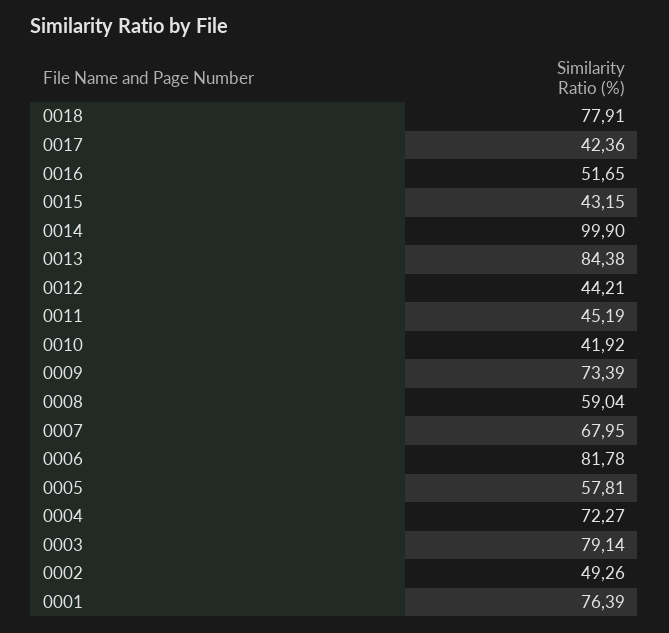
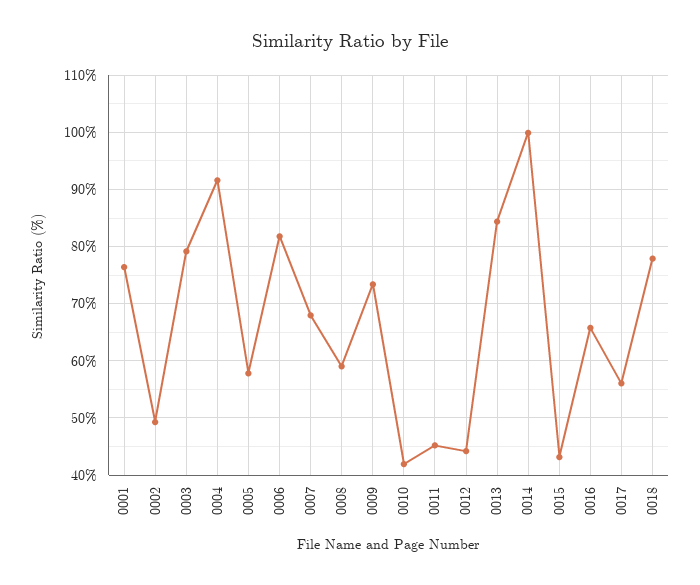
  {
    "0018": 77.91,
-   "0017": 42.36,
+   "0017": 56,
-   "0016": 51.65,
+   "0016": 66,
    "0015": 43.15,
    "0014": 99.9,
    "0013": 84.38,
    "0012": 44.21,
    "0011": 45.19,
    "0010": 41.92,
    "0009": 73.39,
    "0008": 59.04,
    "0007": 67.95,
    "0006": 81.78,
    "0005": 57.81,
-   "0004": 72.27,
+   "0004": 92,
    "0003": 79.14,
    "0002": 49.26,
    "0001": 76.39
  }

